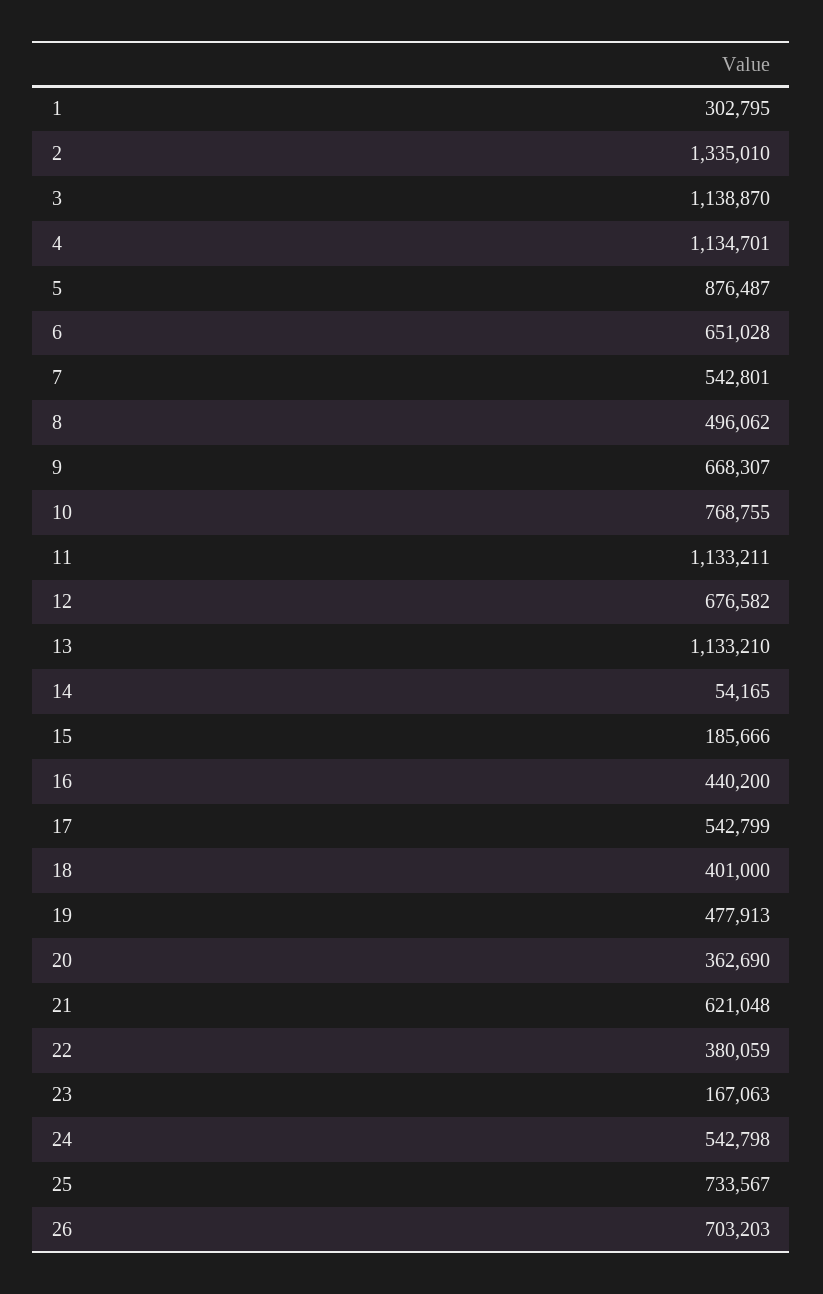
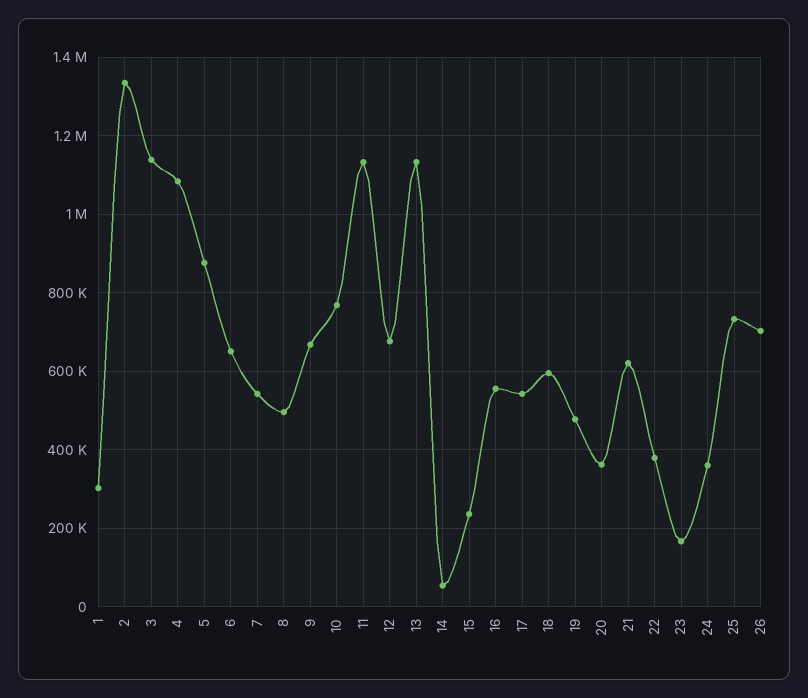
  {
    "1": 302795,
    "2": 1335010,
    "3": 1138870,
-   "4": 1134701,
+   "4": 1080000,
    "5": 876487,
    "6": 651028,
    "7": 542801,
    "8": 496062,
    "9": 668307,
    "10": 768755,
    "11": 1133211,
    "12": 676582,
    "13": 1133210,
    "14": 54165,
-   "15": 185666,
+   "15": 240000,
-   "16": 440200,
+   "16": 560000,
    "17": 542799,
-   "18": 401000,
+   "18": 600000,
    "19": 477913,
    "20": 362690,
    "21": 621048,
    "22": 380059,
    "23": 167063,
-   "24": 542798,
+   "24": 360000,
    "25": 733567,
    "26": 703203
  }

